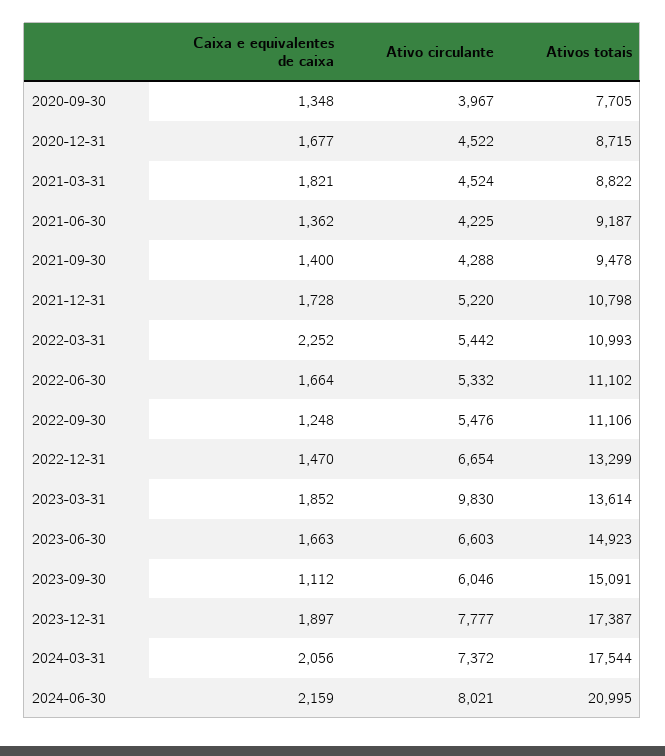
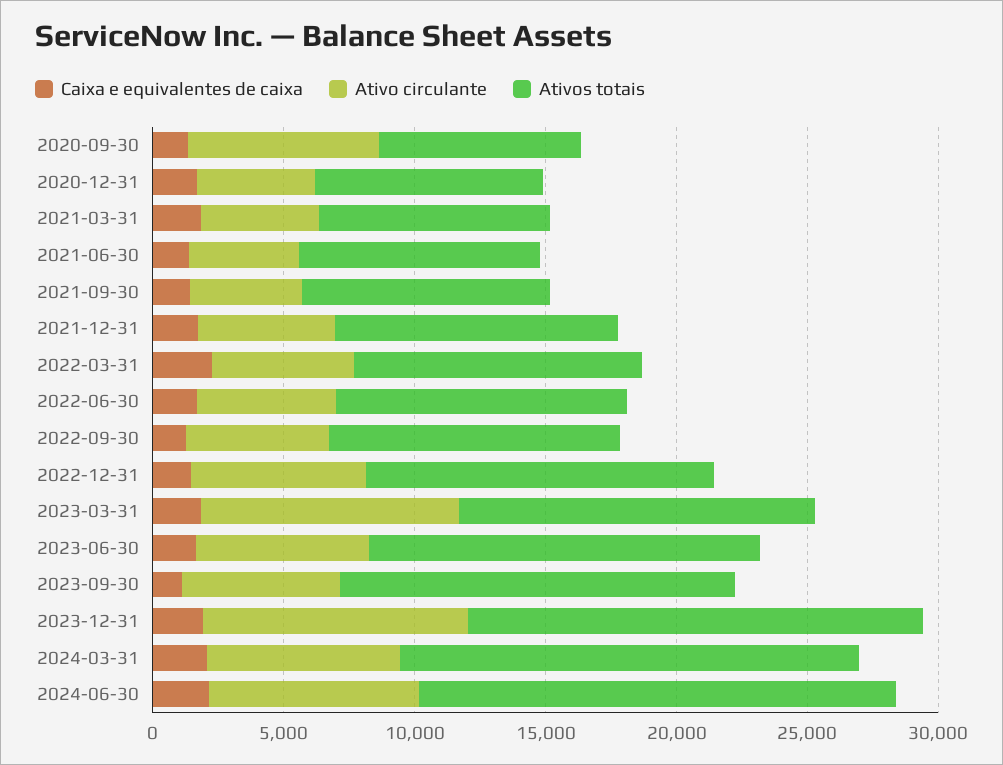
  {
    "Caixa e equivalentes de caixa": {
      "2020-09-30": 1348,
      "2020-12-31": 1677,
      "2021-03-31": 1821,
      "2021-06-30": 1362,
      "2021-09-30": 1400,
      "2021-12-31": 1728,
      "2022-03-31": 2252,
      "2022-06-30": 1664,
      "2022-09-30": 1248,
      "2022-12-31": 1470,
      "2023-03-31": 1852,
      "2023-06-30": 1663,
      "2023-09-30": 1112,
      "2023-12-31": 1897,
      "2024-03-31": 2056,
      "2024-06-30": 2159
    },
    "Ativo circulante": {
-     "2020-09-30": 3967,
+     "2020-09-30": 7000,
      "2020-12-31": 4522,
      "2021-03-31": 4524,
      "2021-06-30": 4225,
      "2021-09-30": 4288,
      "2021-12-31": 5220,
      "2022-03-31": 5442,
      "2022-06-30": 5332,
      "2022-09-30": 5476,
      "2022-12-31": 6654,
      "2023-03-31": 9830,
      "2023-06-30": 6603,
      "2023-09-30": 6046,
-     "2023-12-31": 7777,
+     "2023-12-31": 10000,
      "2024-03-31": 7372,
      "2024-06-30": 8021
    },
    "Ativos totais": {
      "2020-09-30": 7705,
      "2020-12-31": 8715,
      "2021-03-31": 8822,
      "2021-06-30": 9187,
      "2021-09-30": 9478,
      "2021-12-31": 10798,
      "2022-03-31": 10993,
      "2022-06-30": 11102,
      "2022-09-30": 11106,
      "2022-12-31": 13299,
      "2023-03-31": 13614,
      "2023-06-30": 14923,
      "2023-09-30": 15091,
      "2023-12-31": 17387,
      "2024-03-31": 17544,
-     "2024-06-30": 20995
+     "2024-06-30": 18000
    }
  }

